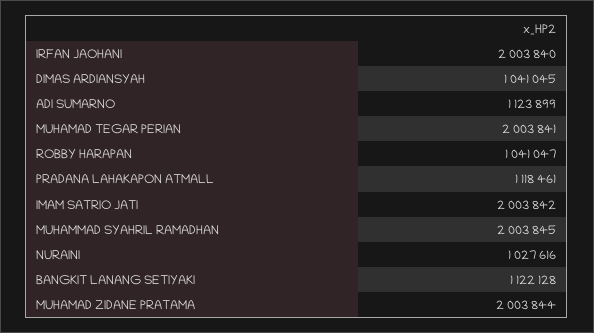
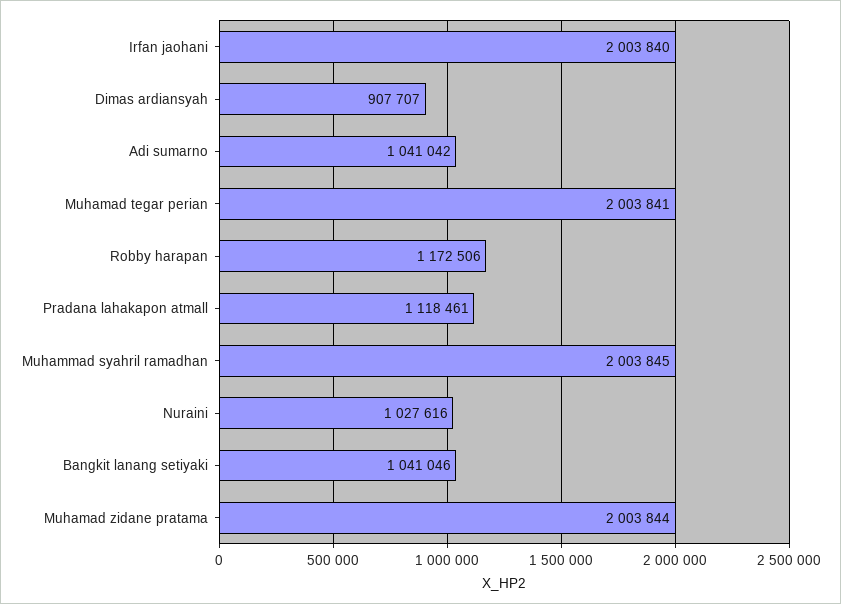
  {
    "IRFAN JAOHANI": 2003840,
-   "DIMAS ARDIANSYAH": 1041045,
+   "DIMAS ARDIANSYAH": 907707,
-   "ADI SUMARNO": 1123899,
+   "ADI SUMARNO": 1041042,
    "MUHAMAD TEGAR PERIAN": 2003841,
-   "ROBBY HARAPAN": 1041047,
+   "ROBBY HARAPAN": 1172506,
    "PRADANA LAHAKAPON ATMALL": 1118461,
-   "IMAM SATRIO JATI": 2003842,
    "MUHAMMAD SYAHRIL RAMADHAN": 2003845,
    "NURAINI": 1027616,
-   "BANGKIT LANANG SETIYAKI": 1122128,
+   "BANGKIT LANANG SETIYAKI": 1041046,
    "MUHAMAD ZIDANE PRATAMA": 2003844
  }

